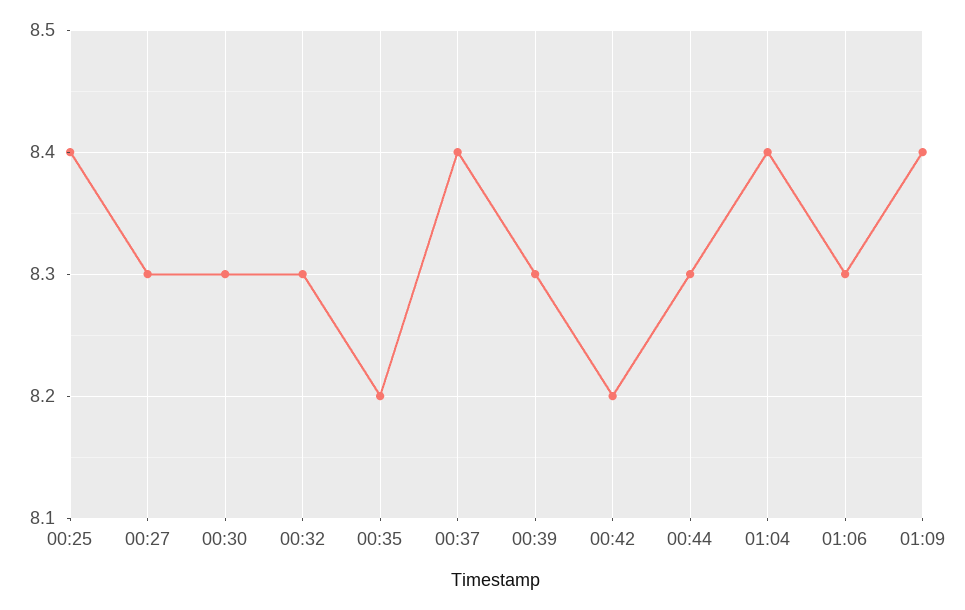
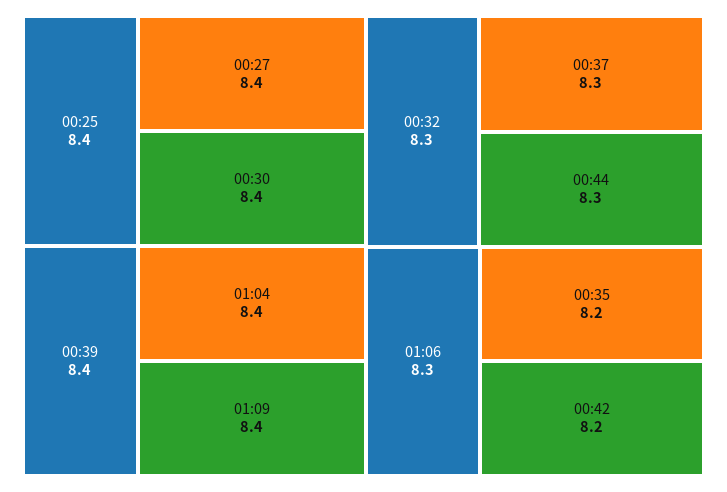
  {
    "00:25": 8.4,
-   "00:27": 8.3,
+   "00:27": 8.4,
-   "00:30": 8.3,
+   "00:30": 8.4,
    "00:32": 8.3,
    "00:35": 8.2,
-   "00:37": 8.4,
+   "00:37": 8.3,
-   "00:39": 8.3,
+   "00:39": 8.4,
    "00:42": 8.2,
    "00:44": 8.3,
    "01:04": 8.4,
    "01:06": 8.3,
    "01:09": 8.4
  }

